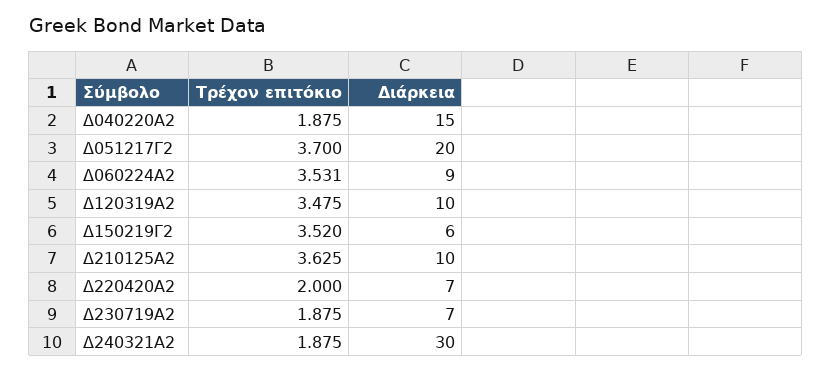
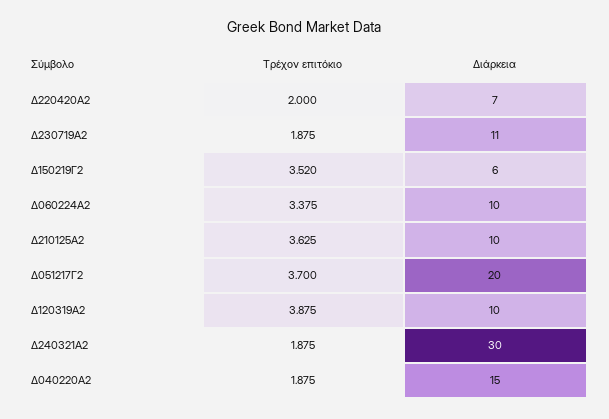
  {
    "Τρέχον επιτόκιο": {
      "Δ040220Α2": 1.875,
      "Δ051217Γ2": 3.7,
-     "Δ060224Α2": 3.531,
+     "Δ060224Α2": 3.375,
-     "Δ120319Α2": 3.475,
+     "Δ120319Α2": 3.875,
      "Δ150219Γ2": 3.52,
      "Δ210125Α2": 3.625,
      "Δ220420Α2": 2,
      "Δ230719Α2": 1.875,
      "Δ240321Α2": 1.875
    },
    "Διάρκεια": {
      "Δ040220Α2": 15,
      "Δ051217Γ2": 20,
-     "Δ060224Α2": 9,
+     "Δ060224Α2": 10,
      "Δ120319Α2": 10,
      "Δ150219Γ2": 6,
      "Δ210125Α2": 10,
      "Δ220420Α2": 7,
-     "Δ230719Α2": 7,
+     "Δ230719Α2": 11,
      "Δ240321Α2": 30
    }
  }

